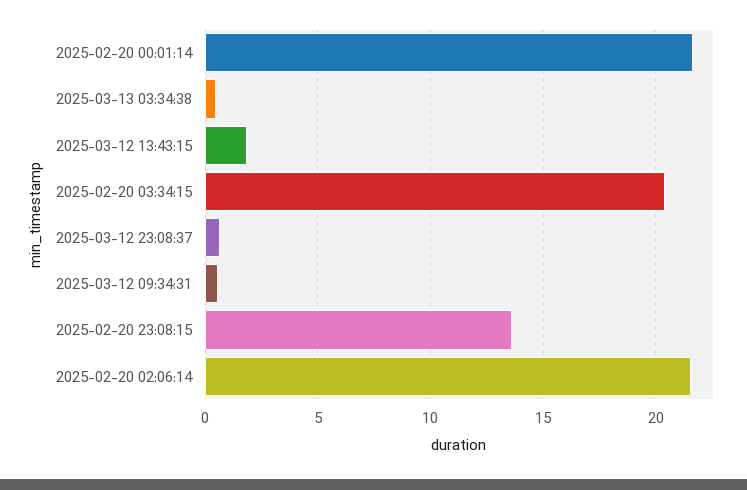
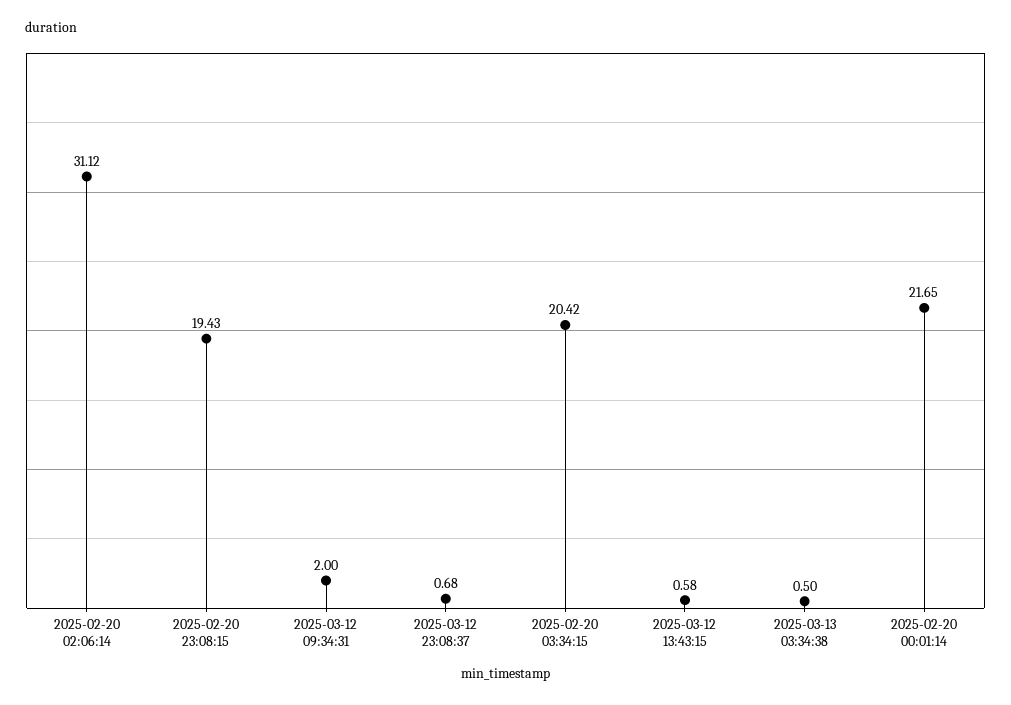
  {
    "2025-02-20 00:01:14": 21.65,
    "2025-03-13 03:34:38": 0.5,
-   "2025-03-12 13:43:15": 2,
+   "2025-03-12 13:43:15": 0.58,
    "2025-02-20 03:34:15": 20.42,
    "2025-03-12 23:08:37": 0.68,
-   "2025-03-12 09:34:31": 0.5,
+   "2025-03-12 09:34:31": 2,
-   "2025-02-20 23:08:15": 13.5,
+   "2025-02-20 23:08:15": 19.43,
-   "2025-02-20 02:06:14": 21.5
+   "2025-02-20 02:06:14": 31.12
  }

